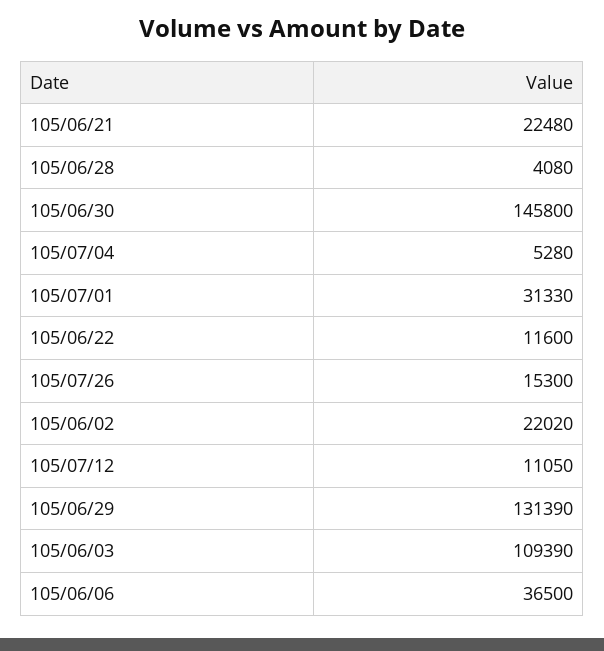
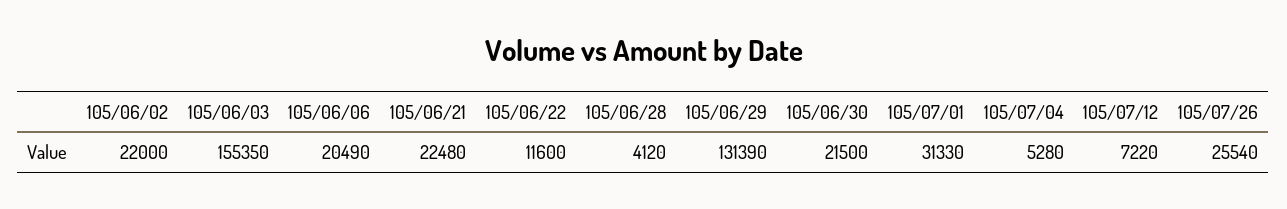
  {
    "105/06/21": 22480,
-   "105/06/28": 4080,
+   "105/06/28": 4120,
-   "105/06/30": 145800,
+   "105/06/30": 21500,
    "105/07/04": 5280,
    "105/07/01": 31330,
    "105/06/22": 11600,
-   "105/07/26": 15300,
+   "105/07/26": 25540,
-   "105/06/02": 22020,
+   "105/06/02": 22000,
-   "105/07/12": 11050,
+   "105/07/12": 7220,
    "105/06/29": 131390,
-   "105/06/03": 109390,
+   "105/06/03": 155350,
-   "105/06/06": 36500
+   "105/06/06": 20490
  }

